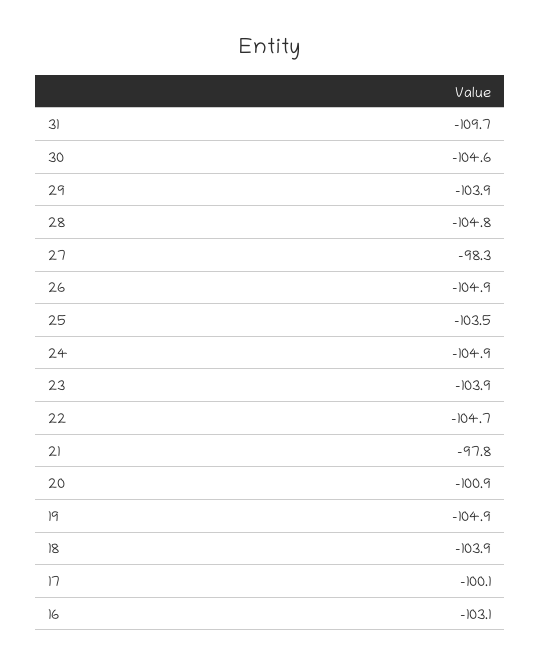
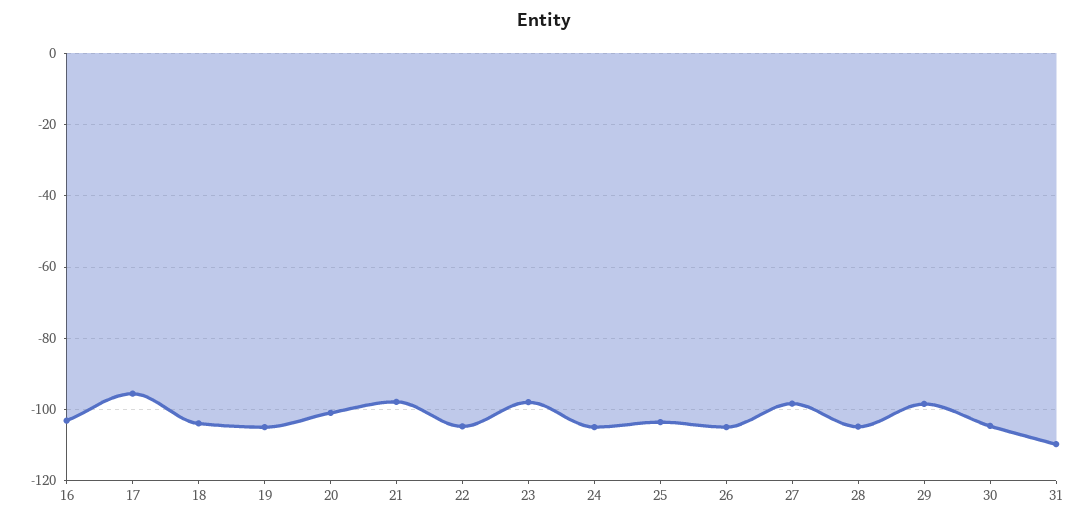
  {
    "31": -109.7,
    "30": -104.6,
-   "29": -103.9,
+   "29": -98,
    "28": -104.8,
    "27": -98.3,
    "26": -104.9,
    "25": -103.5,
    "24": -104.9,
-   "23": -103.9,
+   "23": -98,
    "22": -104.7,
    "21": -97.8,
    "20": -100.9,
    "19": -104.9,
    "18": -103.9,
-   "17": -100.1,
+   "17": -96,
    "16": -103.1
  }

